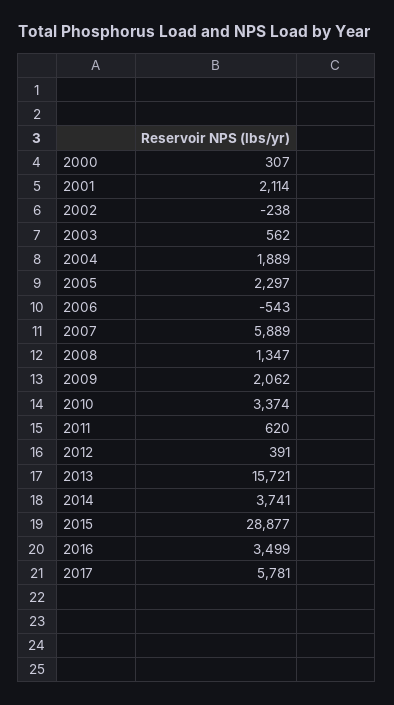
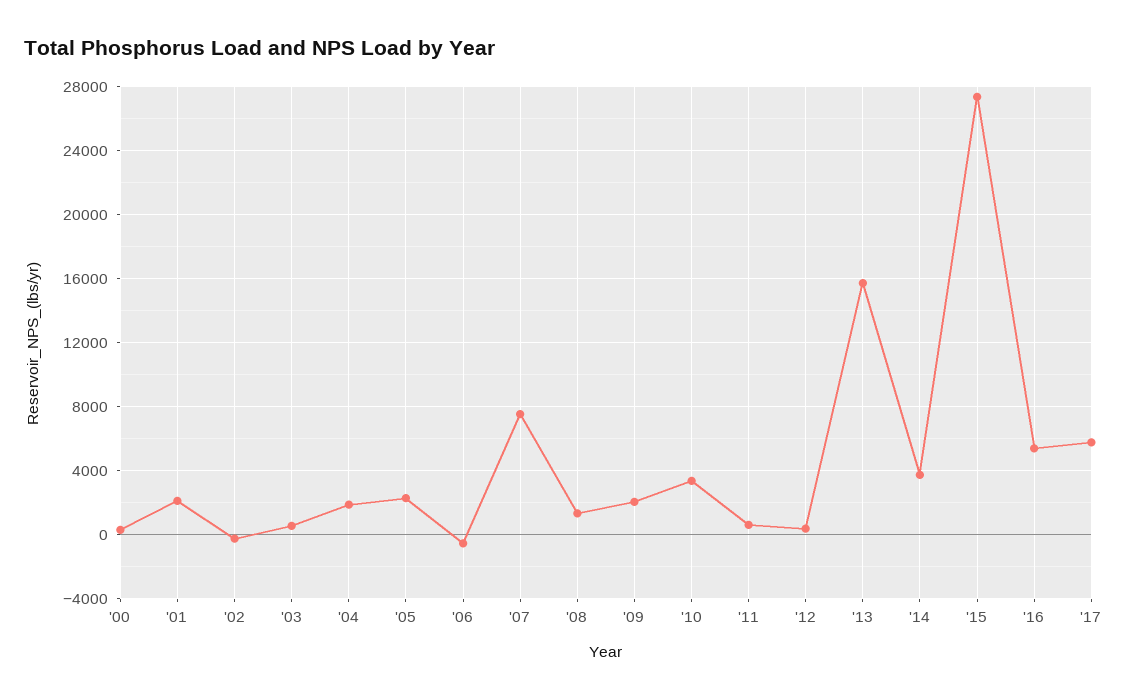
  {
    "2000": 307,
    "2001": 2114,
    "2002": -238,
    "2003": 562,
    "2004": 1889,
    "2005": 2297,
    "2006": -543,
-   "2007": 5889,
+   "2007": 7500,
    "2008": 1347,
    "2009": 2062,
    "2010": 3374,
    "2011": 620,
    "2012": 391,
    "2013": 15721,
    "2014": 3741,
-   "2015": 28877,
+   "2015": 27500,
-   "2016": 3499,
+   "2016": 5500,
    "2017": 5781
  }

